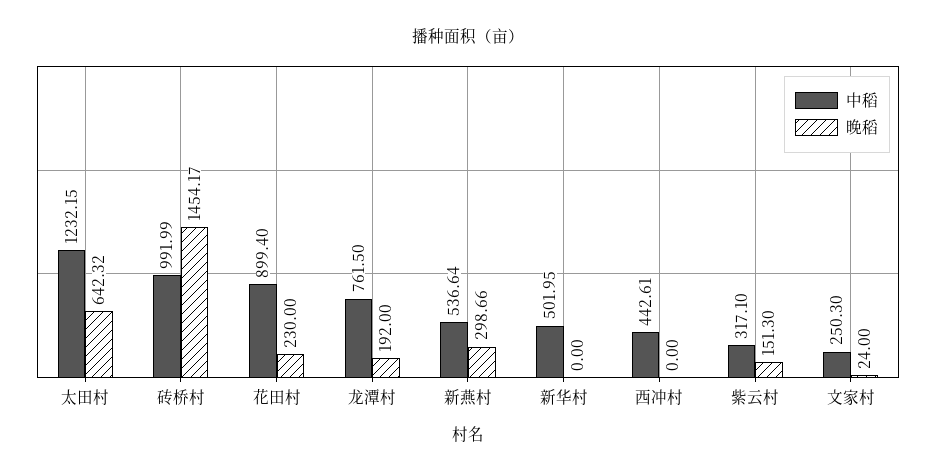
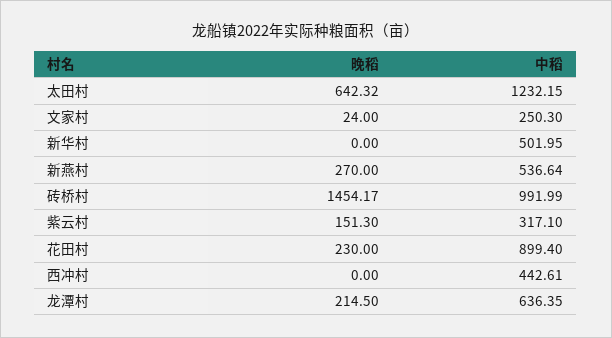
  {
    "中稻": {
      "太田村": 1232.15,
      "砖桥村": 991.99,
      "花田村": 899.4,
-     "龙潭村": 761.5,
+     "龙潭村": 636.35,
      "新燕村": 536.64,
      "新华村": 501.95,
      "西冲村": 442.61,
      "紫云村": 317.1,
      "文家村": 250.3
    },
    "晚稻": {
      "太田村": 642.32,
      "砖桥村": 1454.17,
      "花田村": 230,
-     "龙潭村": 192,
+     "龙潭村": 214.5,
-     "新燕村": 298.66,
+     "新燕村": 270,
      "新华村": 0,
      "西冲村": 0,
      "紫云村": 151.3,
      "文家村": 24
    }
  }

